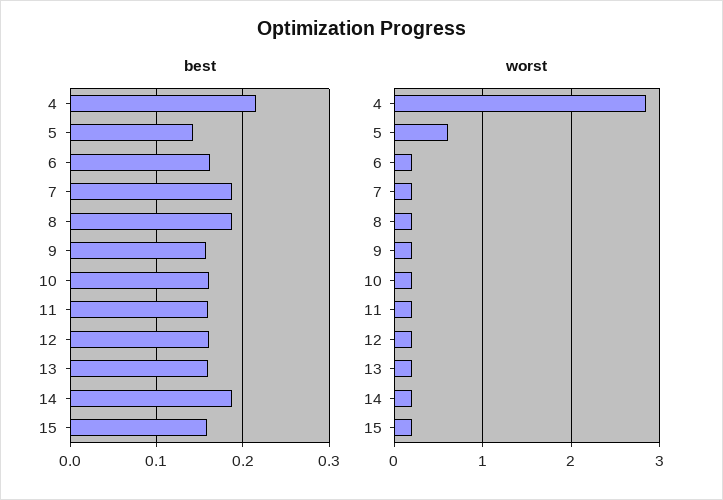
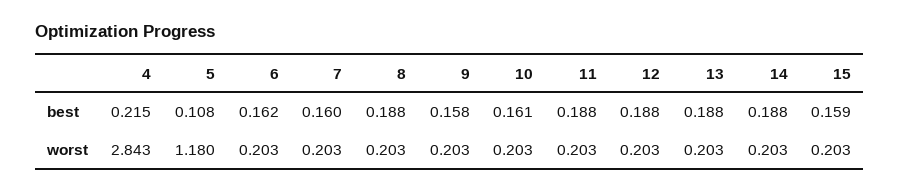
  {
    "best": {
      "4": 0.215,
-     "5": 0.14,
+     "5": 0.108,
      "6": 0.162,
-     "7": 0.19,
+     "7": 0.16,
      "8": 0.188,
      "9": 0.158,
      "10": 0.161,
-     "11": 0.16,
+     "11": 0.188,
-     "12": 0.16,
+     "12": 0.188,
-     "13": 0.16,
+     "13": 0.188,
      "14": 0.188,
      "15": 0.159
    },
    "worst": {
      "4": 2.843,
-     "5": 0.6,
+     "5": 1.18,
      "6": 0.203,
      "7": 0.203,
      "8": 0.203,
      "9": 0.203,
      "10": 0.203,
      "11": 0.203,
      "12": 0.203,
      "13": 0.203,
      "14": 0.203,
      "15": 0.203
    }
  }

